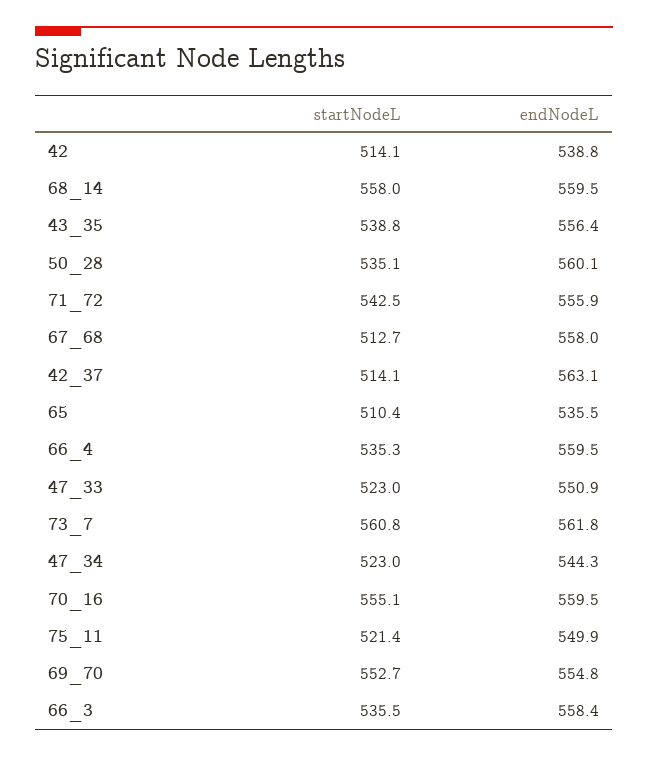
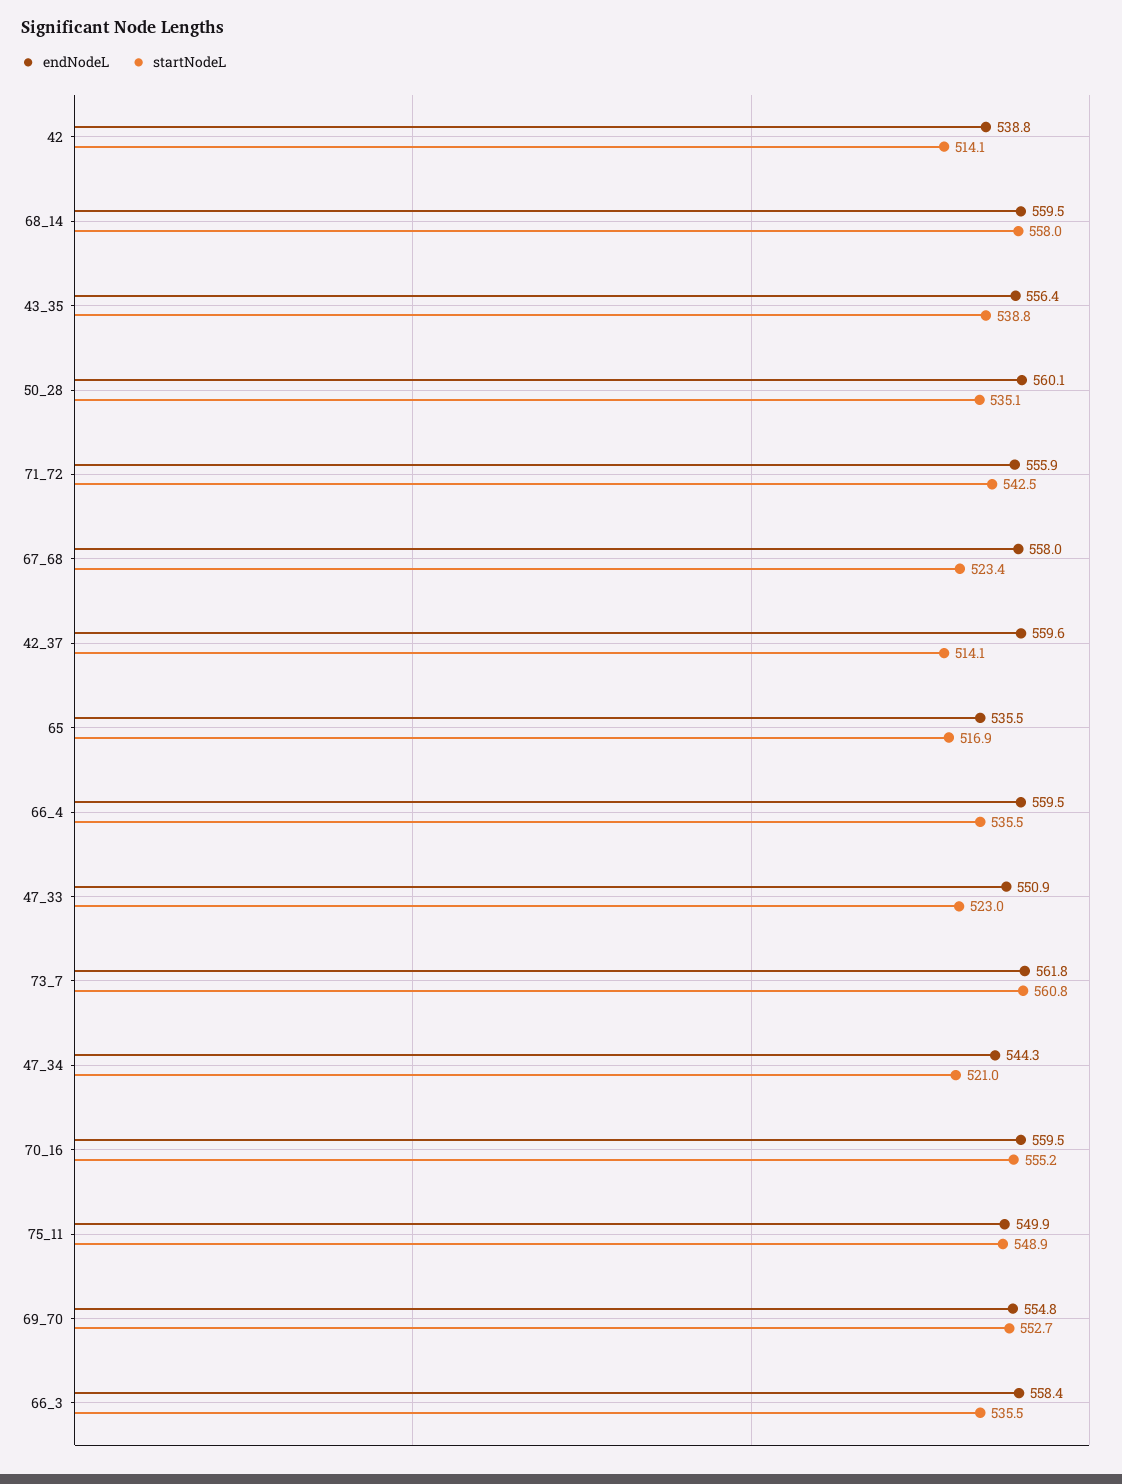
  {
    "startNodeL": {
      "42": 514.1,
      "68_14": 558,
      "43_35": 538.8,
      "50_28": 535.1,
      "71_72": 542.5,
-     "67_68": 512.7,
+     "67_68": 523.4,
      "42_37": 514.1,
-     "65": 510.4,
+     "65": 516.9,
-     "66_4": 535.3,
+     "66_4": 535.5,
      "47_33": 523,
      "73_7": 560.8,
-     "47_34": 523,
+     "47_34": 521,
-     "70_16": 555.1,
+     "70_16": 555.2,
-     "75_11": 521.4,
+     "75_11": 548.9,
      "69_70": 552.7,
      "66_3": 535.5
    },
    "endNodeL": {
      "42": 538.8,
      "68_14": 559.5,
      "43_35": 556.4,
      "50_28": 560.1,
      "71_72": 555.9,
      "67_68": 558,
-     "42_37": 563.1,
+     "42_37": 559.6,
      "65": 535.5,
      "66_4": 559.5,
      "47_33": 550.9,
      "73_7": 561.8,
      "47_34": 544.3,
      "70_16": 559.5,
      "75_11": 549.9,
      "69_70": 554.8,
      "66_3": 558.4
    }
  }

